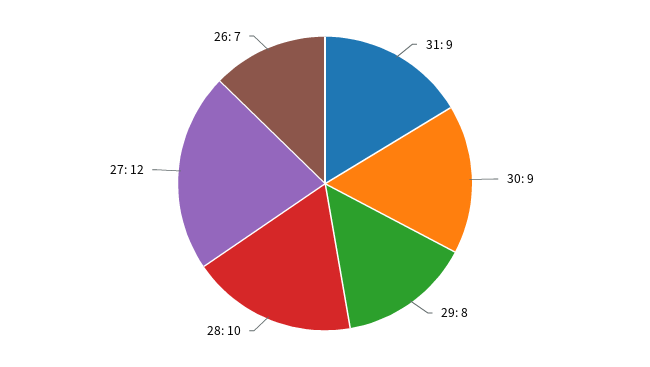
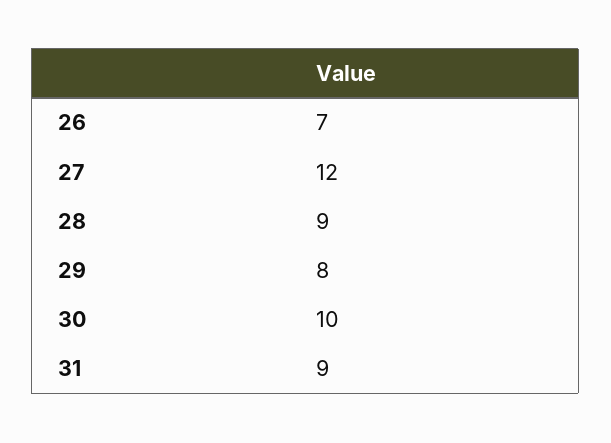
  {
    "31": 9,
-   "30": 9,
+   "30": 10,
    "29": 8,
-   "28": 10,
+   "28": 9,
    "27": 12,
    "26": 7
  }

